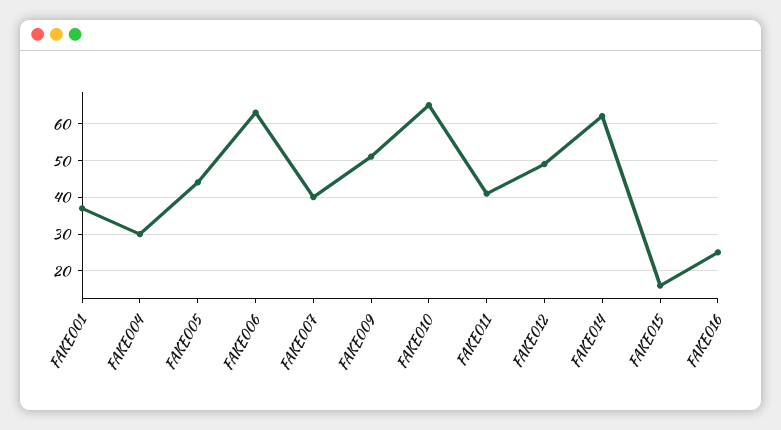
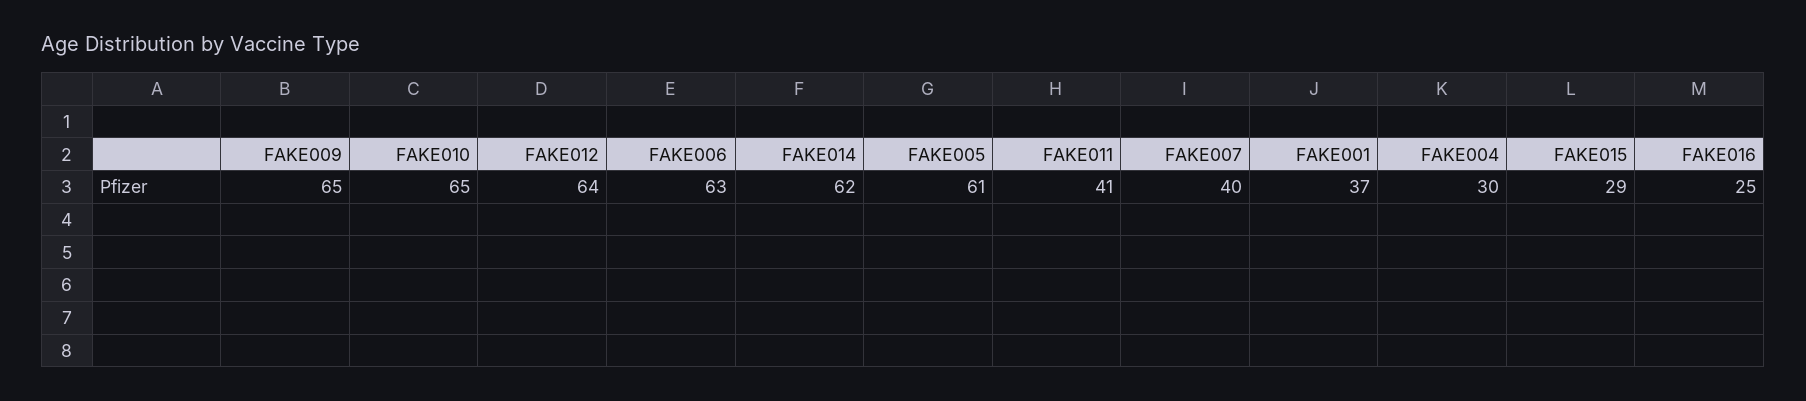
  {
    "FAKE001": 37,
    "FAKE004": 30,
-   "FAKE005": 45,
+   "FAKE005": 61,
    "FAKE006": 63,
    "FAKE007": 40,
-   "FAKE009": 50,
+   "FAKE009": 65,
    "FAKE010": 65,
    "FAKE011": 41,
-   "FAKE012": 50,
+   "FAKE012": 64,
    "FAKE014": 62,
-   "FAKE015": 15,
+   "FAKE015": 29,
    "FAKE016": 25
  }

